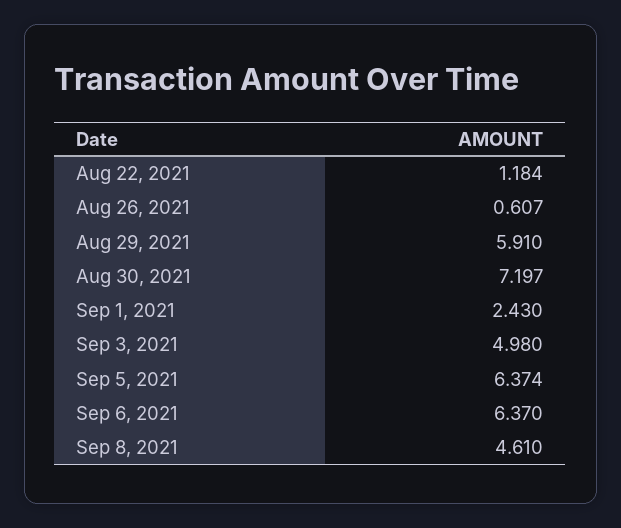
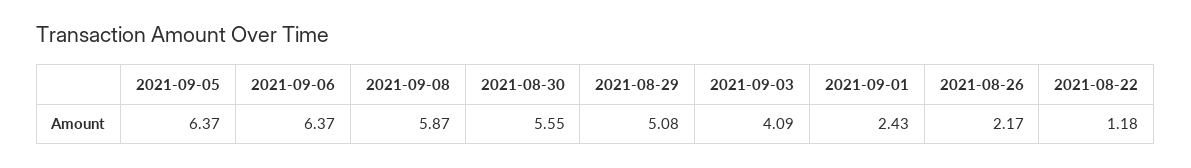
  {
    "Aug 22, 2021": 1.184,
-   "Aug 26, 2021": 0.607,
+   "Aug 26, 2021": 2.17,
-   "Aug 29, 2021": 5.91,
+   "Aug 29, 2021": 5.08,
-   "Aug 30, 2021": 7.197,
+   "Aug 30, 2021": 5.55,
    "Sep 1, 2021": 2.43,
-   "Sep 3, 2021": 4.98,
+   "Sep 3, 2021": 4.09,
    "Sep 5, 2021": 6.374,
    "Sep 6, 2021": 6.37,
-   "Sep 8, 2021": 4.61
+   "Sep 8, 2021": 5.87
  }

